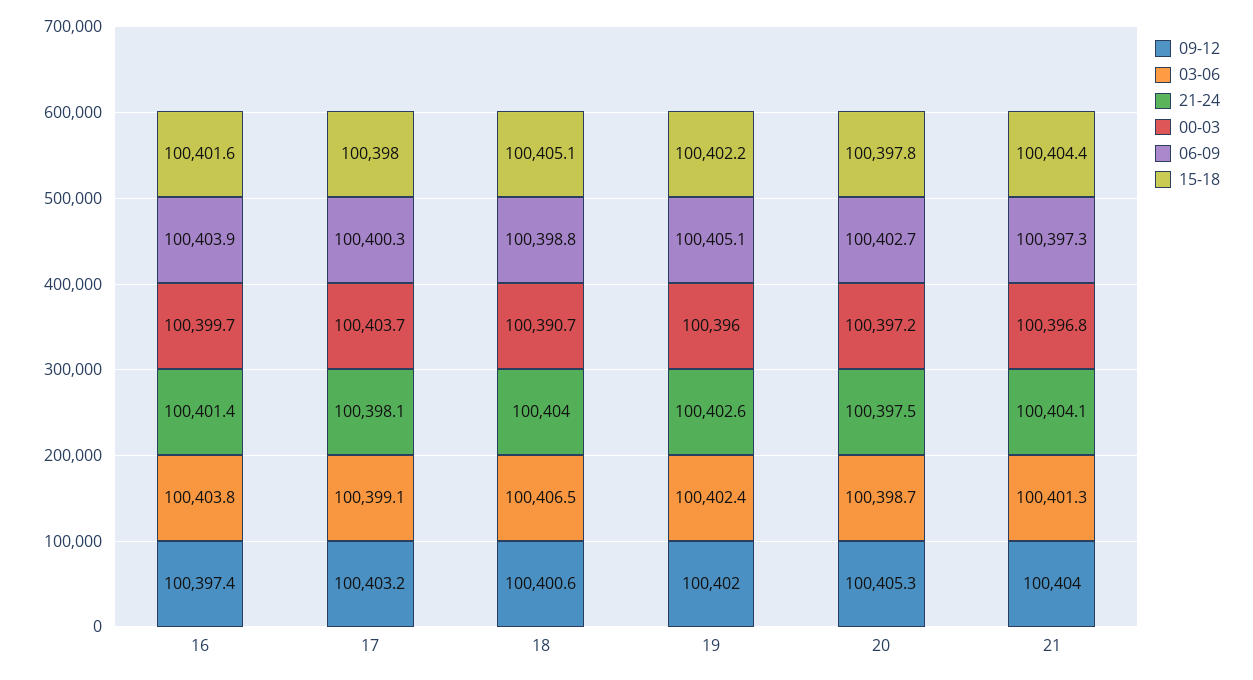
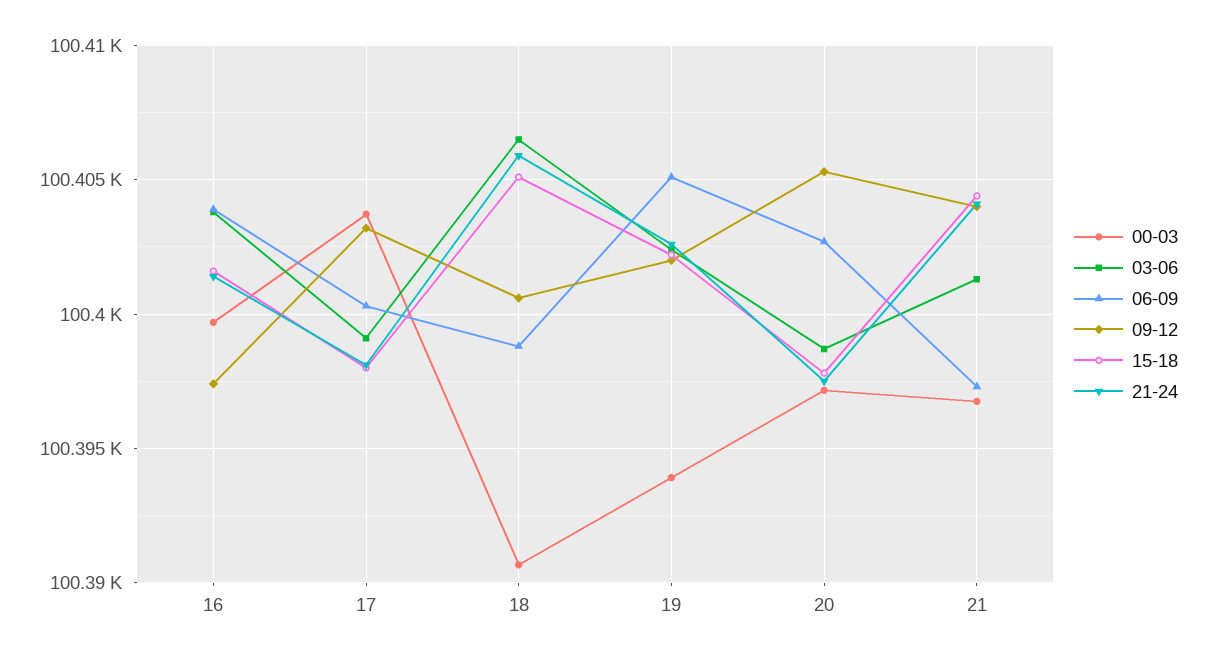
  {
    "09-12": {
      "16": 100397.4,
      "17": 100403.2,
      "18": 100400.6,
      "19": 100402,
      "20": 100405.3,
      "21": 100404
    },
    "03-06": {
      "16": 100403.8,
      "17": 100399.1,
      "18": 100406.5,
      "19": 100402.4,
      "20": 100398.7,
      "21": 100401.3
    },
    "21-24": {
      "16": 100401.4,
      "17": 100398.1,
-     "18": 100404,
+     "18": 100406,
      "19": 100402.6,
      "20": 100397.5,
      "21": 100404.1
    },
    "00-03": {
      "16": 100399.7,
      "17": 100403.7,
      "18": 100390.7,
-     "19": 100396,
+     "19": 100394,
      "20": 100397.2,
      "21": 100396.8
    },
    "06-09": {
      "16": 100403.9,
      "17": 100400.3,
      "18": 100398.8,
      "19": 100405.1,
      "20": 100402.7,
      "21": 100397.3
    },
    "15-18": {
      "16": 100401.6,
      "17": 100398,
      "18": 100405.1,
      "19": 100402.2,
      "20": 100397.8,
      "21": 100404.4
    }
  }

